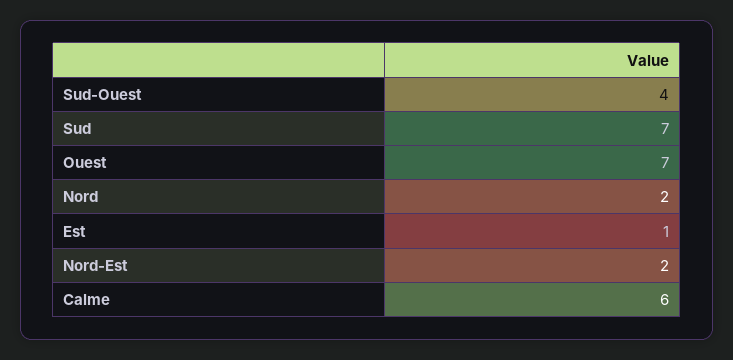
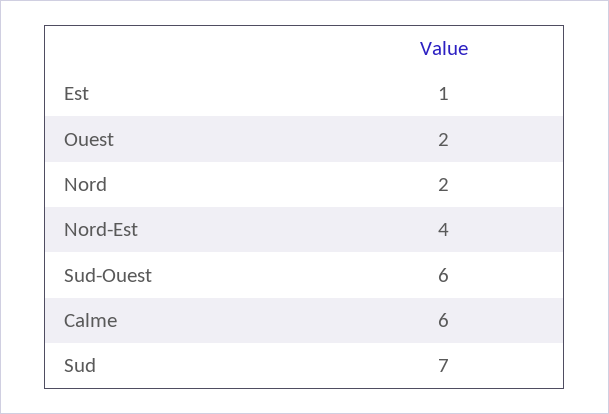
  {
-   "Sud-Ouest": 4,
+   "Sud-Ouest": 6,
    "Sud": 7,
-   "Ouest": 7,
+   "Ouest": 2,
    "Nord": 2,
    "Est": 1,
-   "Nord-Est": 2,
+   "Nord-Est": 4,
    "Calme": 6
  }

